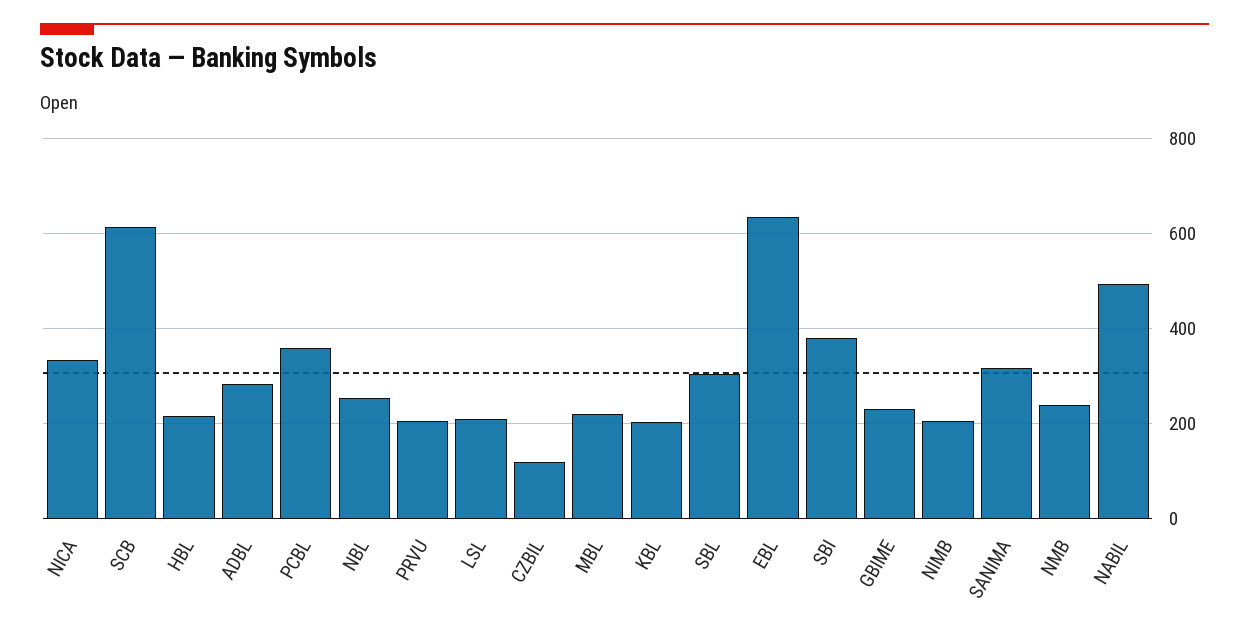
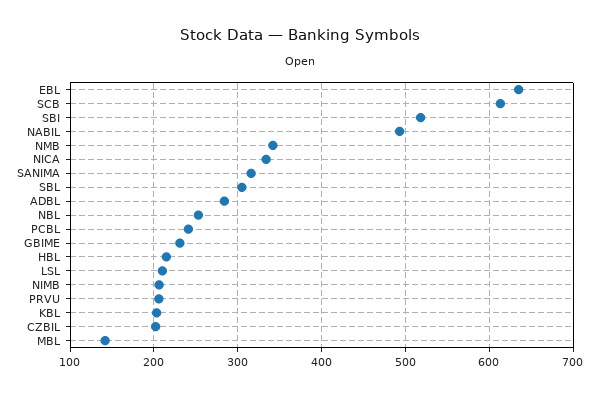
  {
    "NICA": 330,
    "SCB": 610,
    "HBL": 220,
    "ADBL": 280,
-   "PCBL": 360,
+   "PCBL": 240,
    "NBL": 250,
    "PRVU": 210,
    "LSL": 210,
-   "CZBIL": 120,
+   "CZBIL": 200,
-   "MBL": 220,
+   "MBL": 140,
    "KBL": 200,
    "SBL": 310,
    "EBL": 640,
-   "SBI": 380,
+   "SBI": 520,
    "GBIME": 230,
    "NIMB": 210,
    "SANIMA": 320,
-   "NMB": 240,
+   "NMB": 340,
    "NABIL": 490
  }

